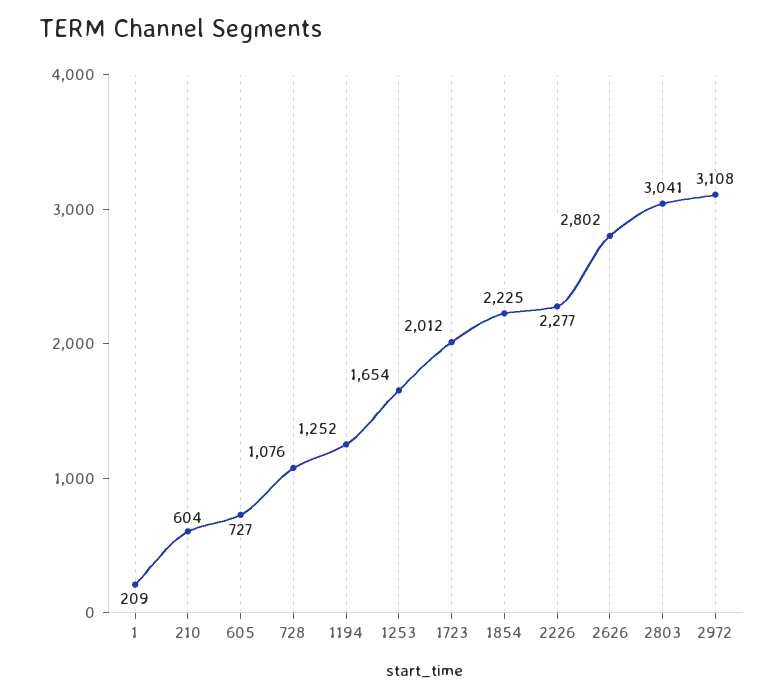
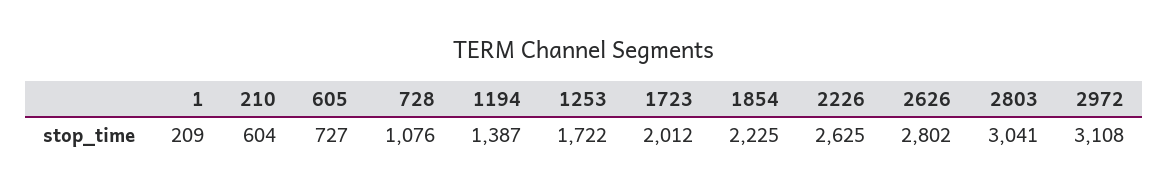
  {
    "1": 209,
    "210": 604,
    "605": 727,
    "728": 1076,
-   "1194": 1252,
+   "1194": 1387,
-   "1253": 1654,
+   "1253": 1722,
    "1723": 2012,
    "1854": 2225,
-   "2226": 2277,
+   "2226": 2625,
    "2626": 2802,
    "2803": 3041,
    "2972": 3108
  }

